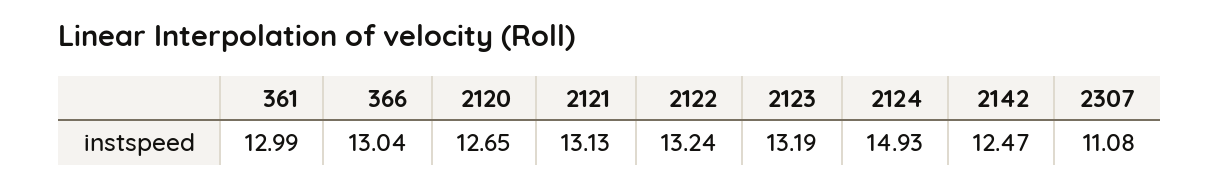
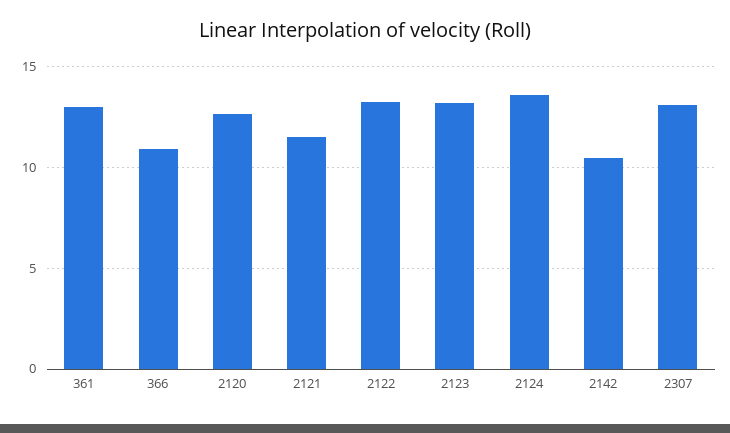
  {
    "361": 12.99,
-   "366": 13.04,
+   "366": 11,
    "2120": 12.65,
-   "2121": 13.13,
+   "2121": 11.5,
    "2122": 13.24,
    "2123": 13.19,
-   "2124": 14.93,
+   "2124": 13.5,
-   "2142": 12.47,
+   "2142": 10.5,
-   "2307": 11.08
+   "2307": 13
  }

